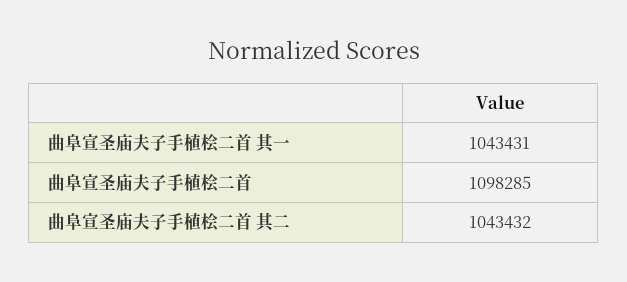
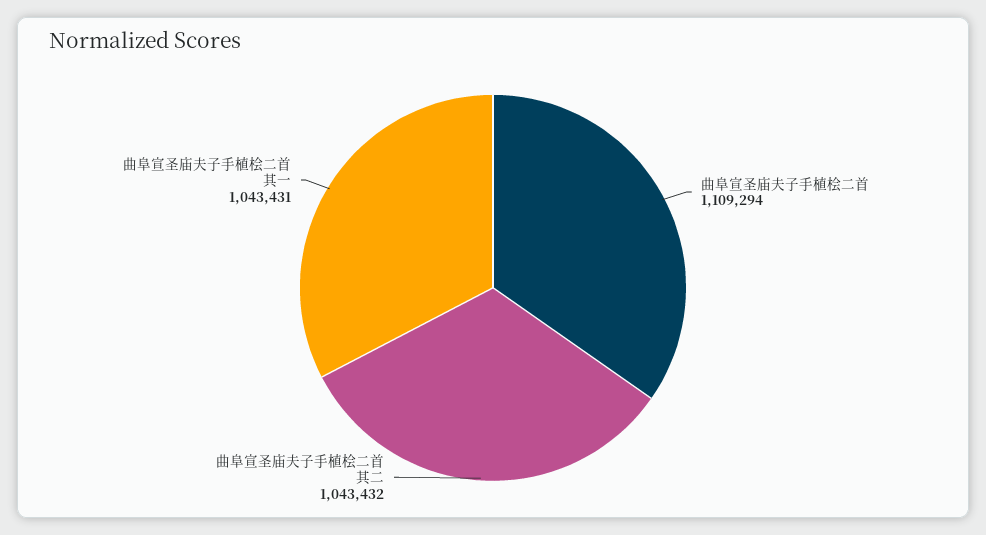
  {
    "曲阜宣圣庙夫子手植桧二首 其一": 1043431,
-   "曲阜宣圣庙夫子手植桧二首": 1098285,
+   "曲阜宣圣庙夫子手植桧二首": 1109294,
    "曲阜宣圣庙夫子手植桧二首 其二": 1043432
  }

